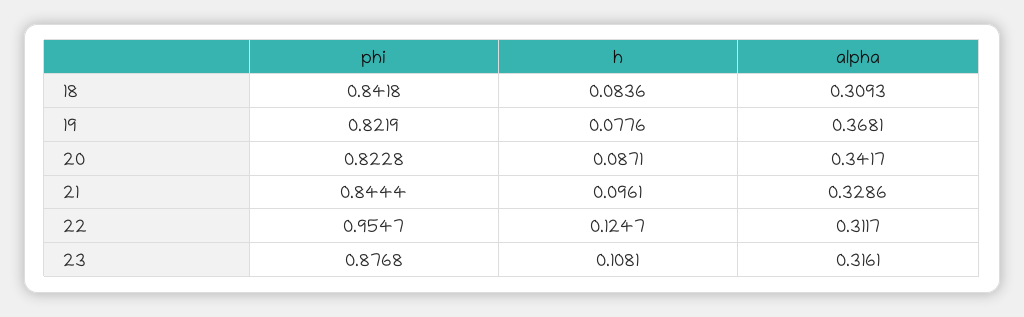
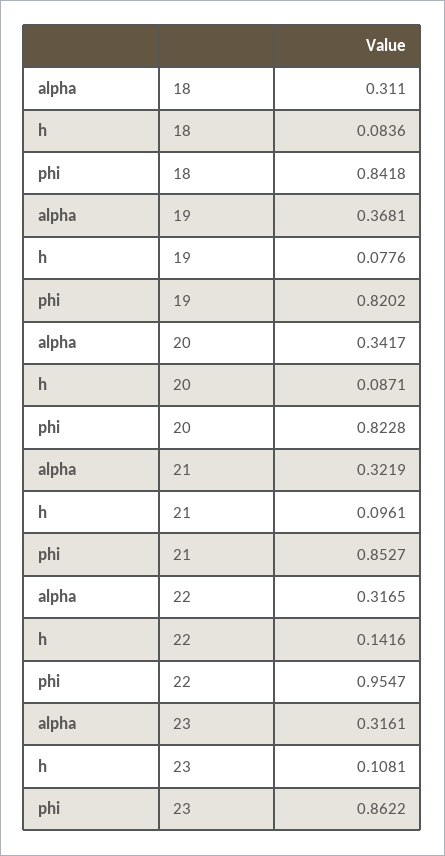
  {
    "phi": {
      "18": 0.8418,
-     "19": 0.8219,
+     "19": 0.8202,
      "20": 0.8228,
-     "21": 0.8444,
+     "21": 0.8527,
      "22": 0.9547,
-     "23": 0.8768
+     "23": 0.8622
    },
    "h": {
      "18": 0.0836,
      "19": 0.0776,
      "20": 0.0871,
      "21": 0.0961,
-     "22": 0.1247,
+     "22": 0.1416,
      "23": 0.1081
    },
    "alpha": {
-     "18": 0.3093,
+     "18": 0.311,
      "19": 0.3681,
      "20": 0.3417,
-     "21": 0.3286,
+     "21": 0.3219,
-     "22": 0.3117,
+     "22": 0.3165,
      "23": 0.3161
    }
  }

